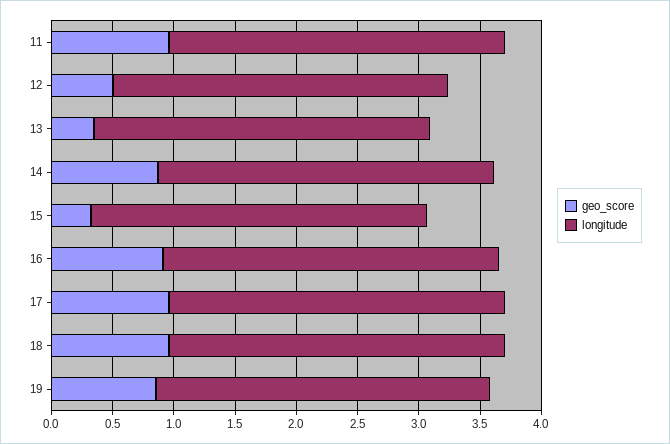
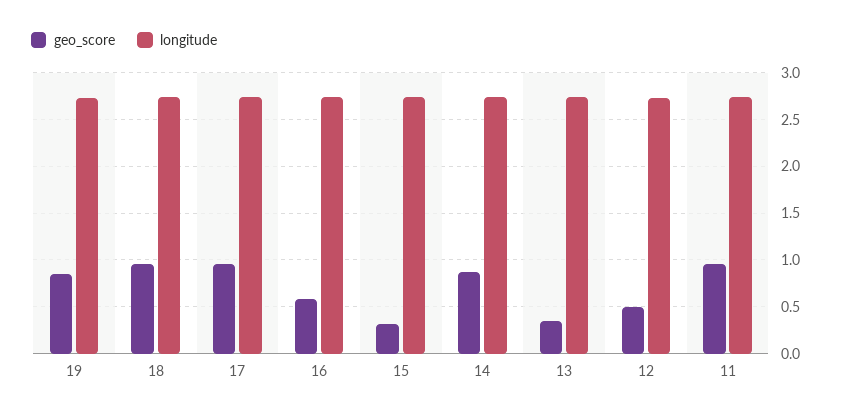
  {
    "geo_score": {
      "11": 1,
      "12": 0.5,
      "13": 0.4,
      "14": 0.9,
      "15": 0.3,
-     "16": 0.9,
+     "16": 0.6,
      "17": 1,
      "18": 1,
      "19": 0.9
    },
    "longitude": {
      "11": 2.7,
      "12": 2.7,
      "13": 2.7,
      "14": 2.7,
      "15": 2.7,
      "16": 2.7,
      "17": 2.7,
      "18": 2.7,
      "19": 2.7
    }
  }

